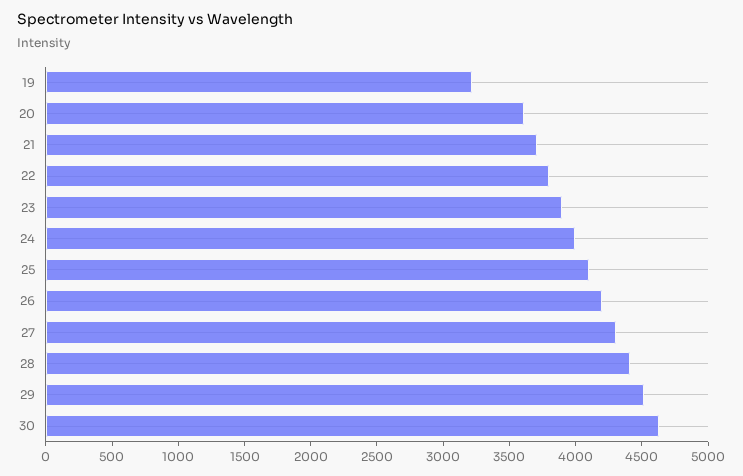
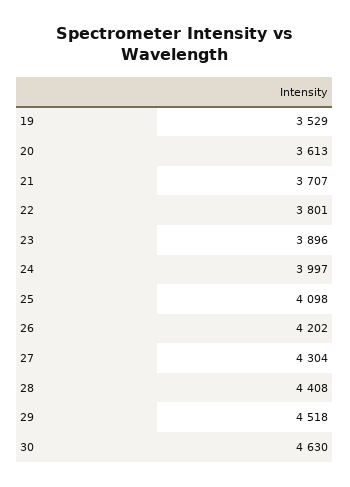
  {
-   "19": 3200,
+   "19": 3529,
    "20": 3613,
    "21": 3707,
    "22": 3801,
    "23": 3896,
    "24": 3997,
    "25": 4098,
    "26": 4202,
    "27": 4304,
    "28": 4408,
    "29": 4518,
    "30": 4630
  }

